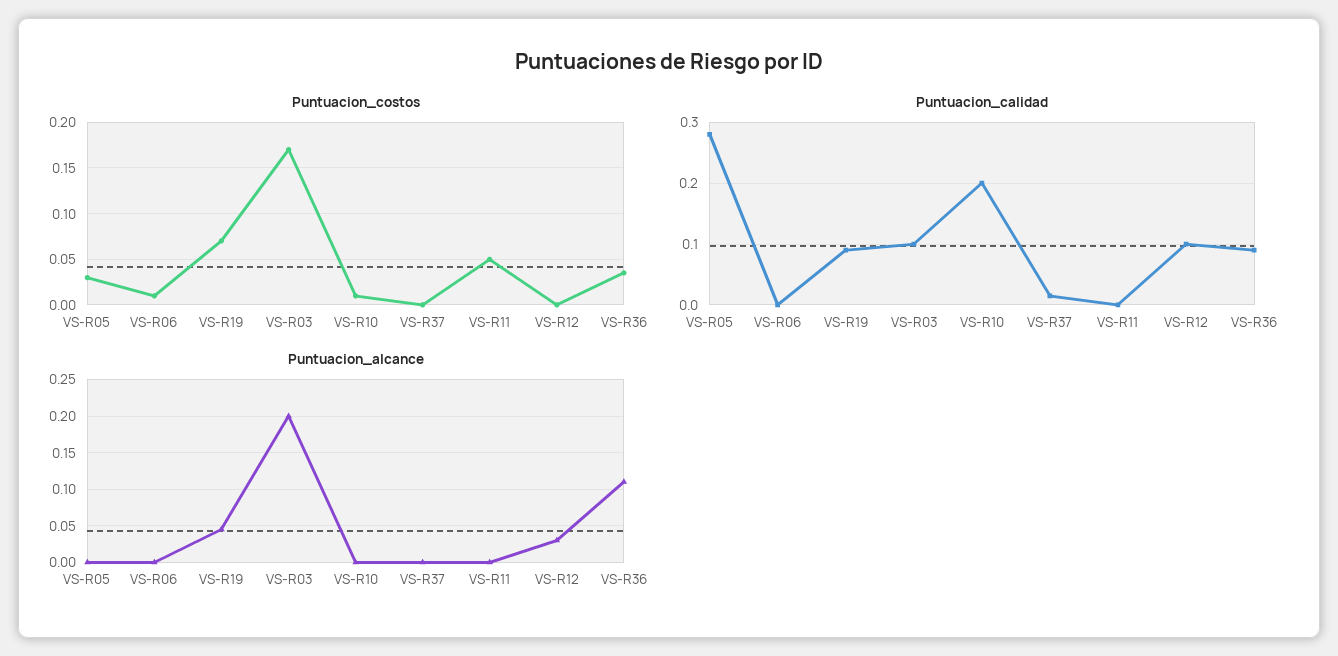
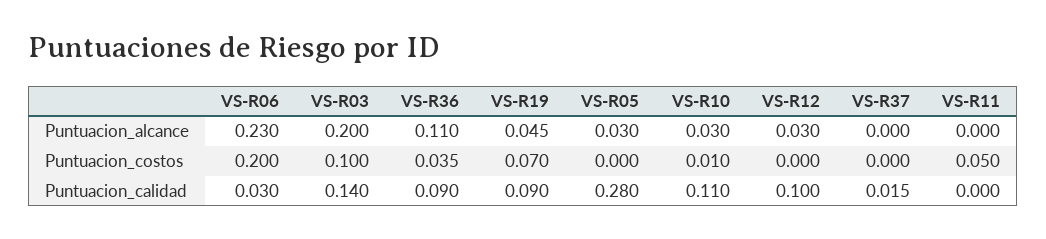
  {
    "Puntuacion_costos": {
-     "VS-R05": 0.03,
+     "VS-R05": 0,
-     "VS-R06": 0.01,
+     "VS-R06": 0.2,
      "VS-R19": 0.07,
-     "VS-R03": 0.17,
+     "VS-R03": 0.1,
      "VS-R10": 0.01,
      "VS-R37": 0,
      "VS-R11": 0.05,
      "VS-R12": 0,
      "VS-R36": 0.035
    },
    "Puntuacion_calidad": {
      "VS-R05": 0.28,
-     "VS-R06": 0,
+     "VS-R06": 0.03,
      "VS-R19": 0.09,
-     "VS-R03": 0.1,
+     "VS-R03": 0.14,
-     "VS-R10": 0.2,
+     "VS-R10": 0.11,
      "VS-R37": 0.015,
      "VS-R11": 0,
      "VS-R12": 0.1,
      "VS-R36": 0.09
    },
    "Puntuacion_alcance": {
-     "VS-R05": 0,
+     "VS-R05": 0.03,
-     "VS-R06": 0,
+     "VS-R06": 0.23,
      "VS-R19": 0.045,
      "VS-R03": 0.2,
-     "VS-R10": 0,
+     "VS-R10": 0.03,
      "VS-R37": 0,
      "VS-R11": 0,
      "VS-R12": 0.03,
      "VS-R36": 0.11
    }
  }

